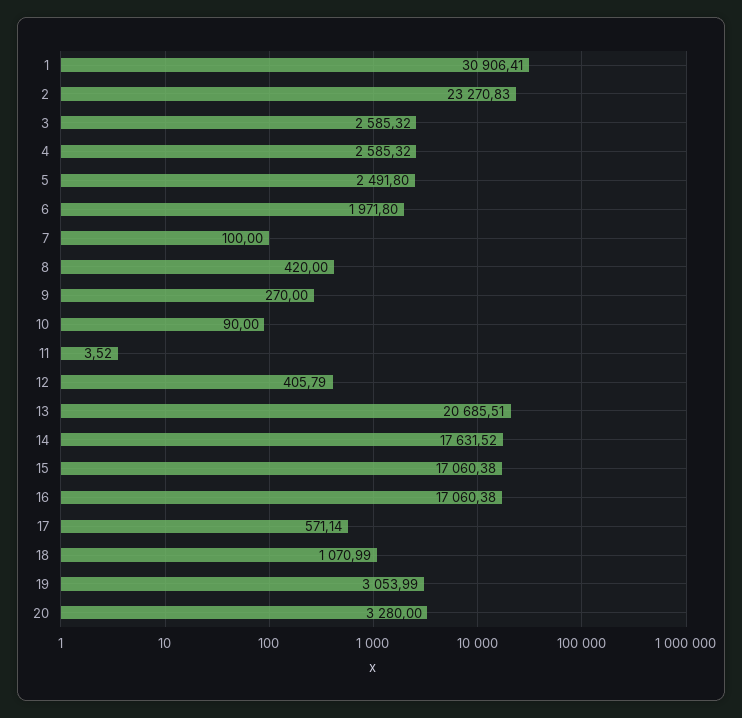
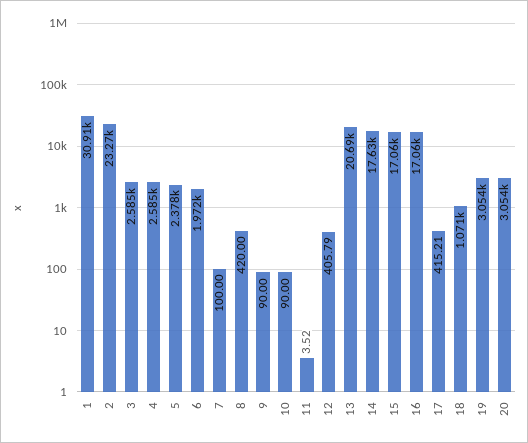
  {
    "1": 30906.41,
    "2": 23270.83,
    "3": 2585.32,
    "4": 2585.32,
-   "5": 2491.8,
+   "5": 2378,
    "6": 1971.8,
    "7": 100,
    "8": 420,
-   "9": 270,
+   "9": 90,
    "10": 90,
    "11": 3.52,
    "12": 405.79,
    "13": 20685.51,
    "14": 17631.52,
    "15": 17060.38,
    "16": 17060.38,
-   "17": 571.14,
+   "17": 415.21,
    "18": 1070.99,
    "19": 3053.99,
-   "20": 3280
+   "20": 3054
  }

